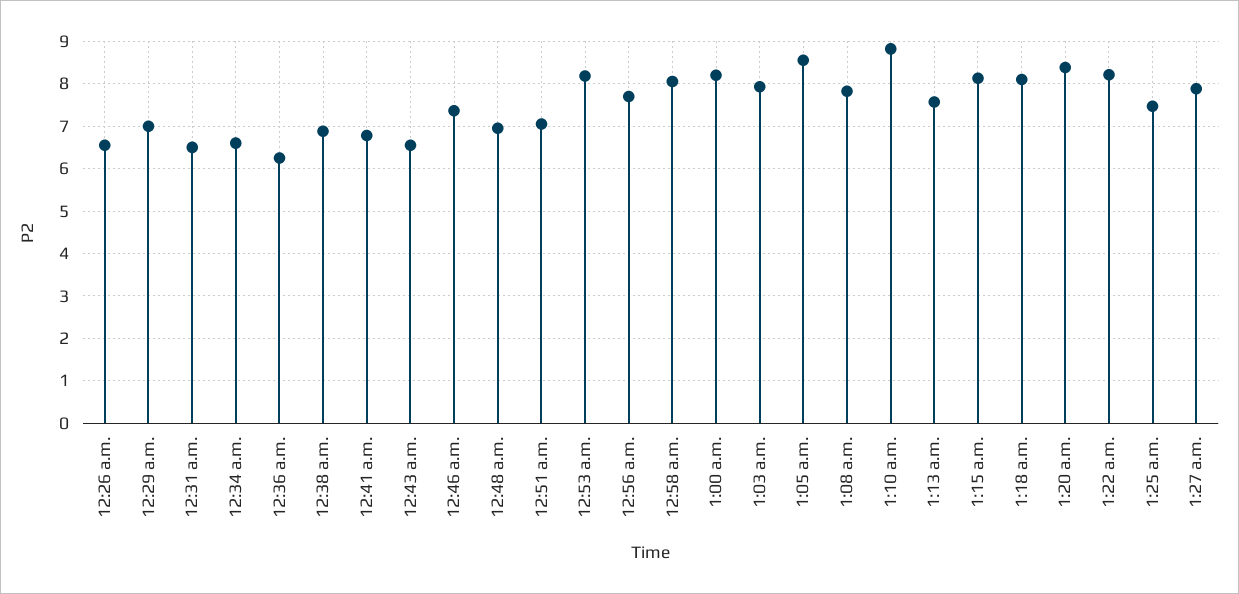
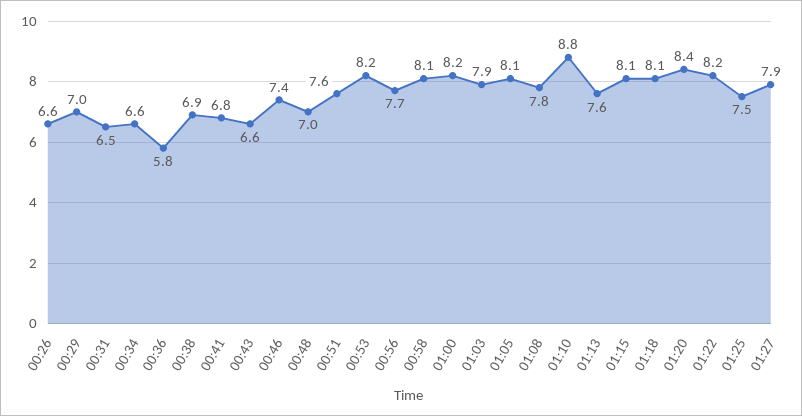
  {
    "12:26 a.m.": 6.6,
    "12:29 a.m.": 7,
    "12:31 a.m.": 6.5,
    "12:34 a.m.": 6.6,
-   "12:36 a.m.": 6.2,
+   "12:36 a.m.": 5.8,
    "12:38 a.m.": 6.9,
    "12:41 a.m.": 6.8,
    "12:43 a.m.": 6.6,
    "12:46 a.m.": 7.4,
    "12:48 a.m.": 7,
-   "12:51 a.m.": 7,
+   "12:51 a.m.": 7.6,
    "12:53 a.m.": 8.2,
    "12:56 a.m.": 7.7,
    "12:58 a.m.": 8.1,
    "1:00 a.m.": 8.2,
    "1:03 a.m.": 7.9,
-   "1:05 a.m.": 8.6,
+   "1:05 a.m.": 8.1,
    "1:08 a.m.": 7.8,
    "1:10 a.m.": 8.8,
    "1:13 a.m.": 7.6,
    "1:15 a.m.": 8.1,
    "1:18 a.m.": 8.1,
    "1:20 a.m.": 8.4,
    "1:22 a.m.": 8.2,
    "1:25 a.m.": 7.5,
    "1:27 a.m.": 7.9
  }

